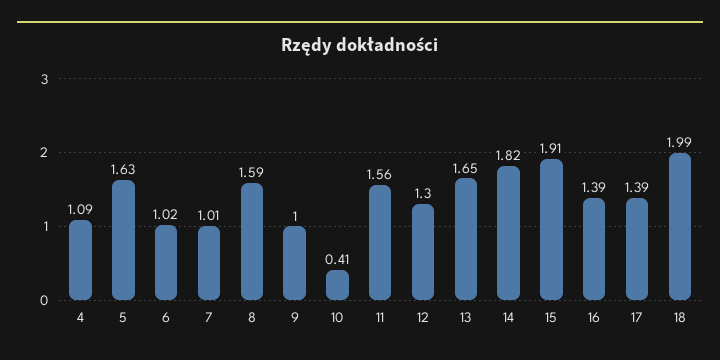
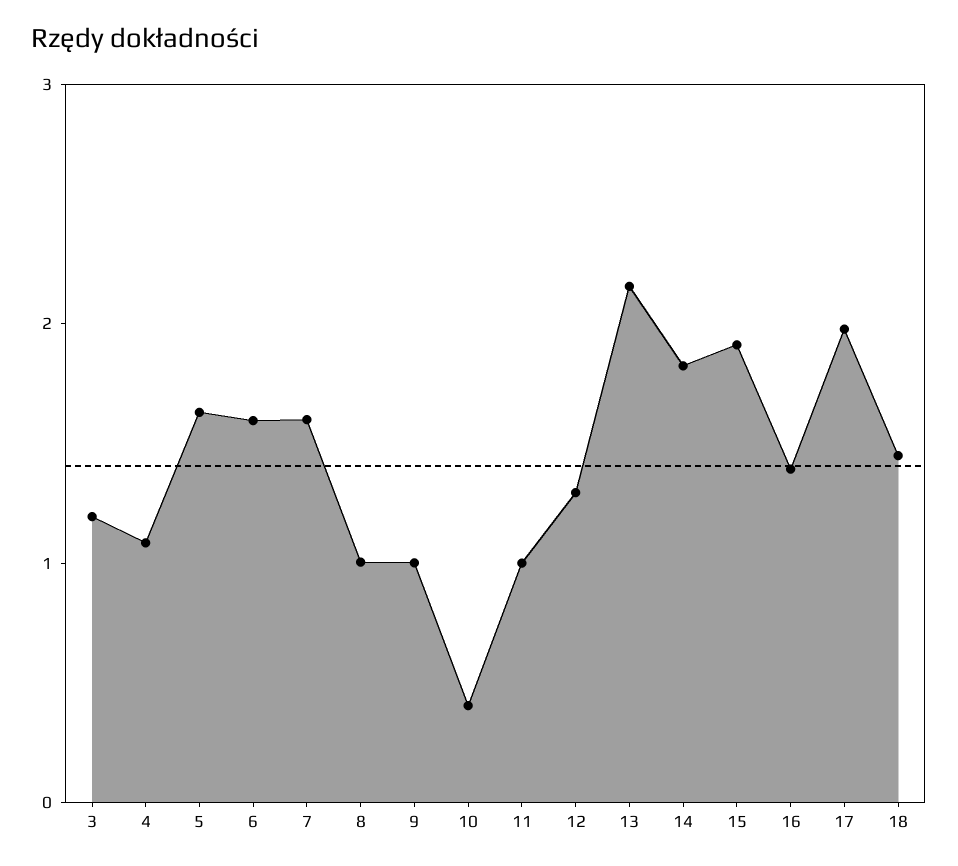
  {
    "4": 1.09,
    "5": 1.63,
-   "6": 1.02,
+   "6": 1.6,
-   "7": 1.01,
+   "7": 1.6,
-   "8": 1.59,
+   "8": 1,
    "9": 1,
    "10": 0.41,
-   "11": 1.56,
+   "11": 1,
    "12": 1.3,
-   "13": 1.65,
+   "13": 2.2,
    "14": 1.82,
    "15": 1.91,
    "16": 1.39,
-   "17": 1.39,
+   "17": 2,
-   "18": 1.99
+   "18": 1.4,
+   "3": 1.2
  }

